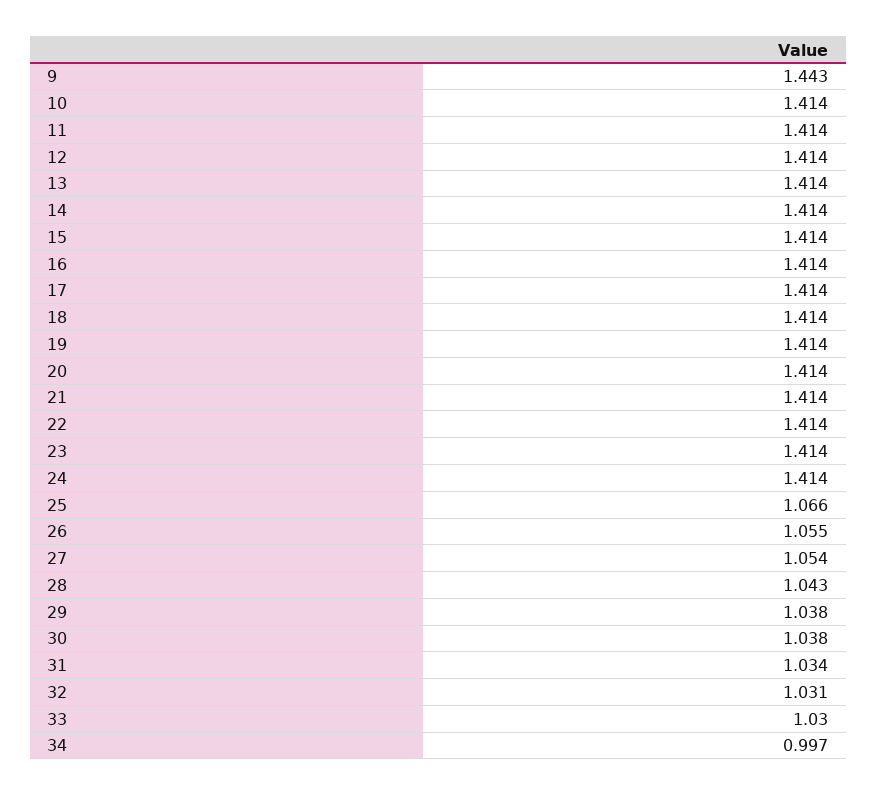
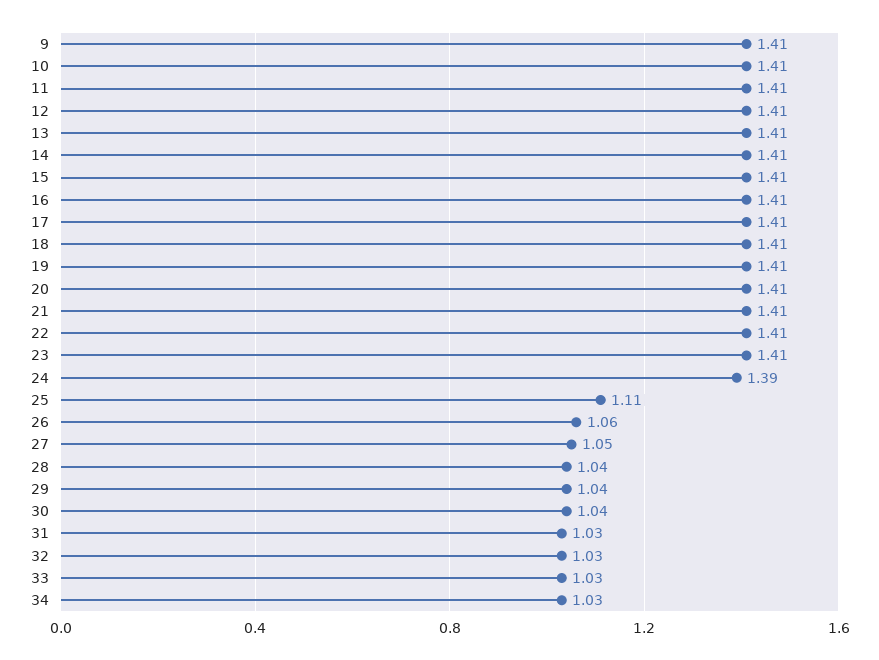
  {
-   "9": 1.443,
+   "9": 1.41,
    "10": 1.414,
    "11": 1.414,
    "12": 1.414,
    "13": 1.414,
    "14": 1.414,
    "15": 1.414,
    "16": 1.414,
    "17": 1.414,
    "18": 1.414,
    "19": 1.414,
    "20": 1.414,
    "21": 1.414,
    "22": 1.414,
    "23": 1.414,
-   "24": 1.414,
+   "24": 1.39,
-   "25": 1.066,
+   "25": 1.11,
    "26": 1.055,
    "27": 1.054,
    "28": 1.043,
    "29": 1.038,
    "30": 1.038,
    "31": 1.034,
    "32": 1.031,
    "33": 1.03,
-   "34": 0.997
+   "34": 1.03
  }

